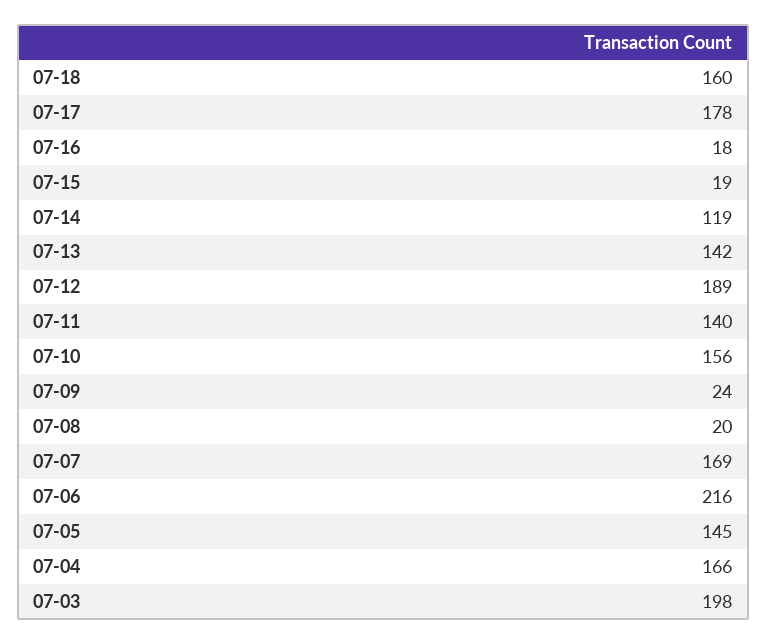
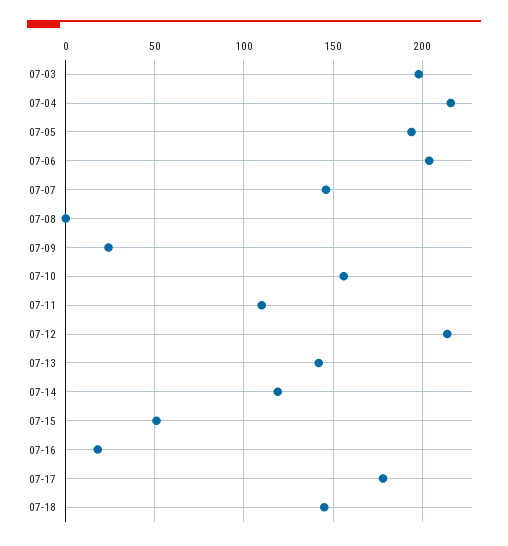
  {
-   "07-18": 160,
+   "07-18": 145,
    "07-17": 178,
    "07-16": 18,
-   "07-15": 19,
+   "07-15": 50,
    "07-14": 119,
    "07-13": 142,
-   "07-12": 189,
+   "07-12": 215,
-   "07-11": 140,
+   "07-11": 110,
    "07-10": 156,
    "07-09": 24,
-   "07-08": 20,
+   "07-08": 0,
-   "07-07": 169,
+   "07-07": 145,
-   "07-06": 216,
+   "07-06": 205,
-   "07-05": 145,
+   "07-05": 195,
-   "07-04": 166,
+   "07-04": 215,
    "07-03": 198
  }

